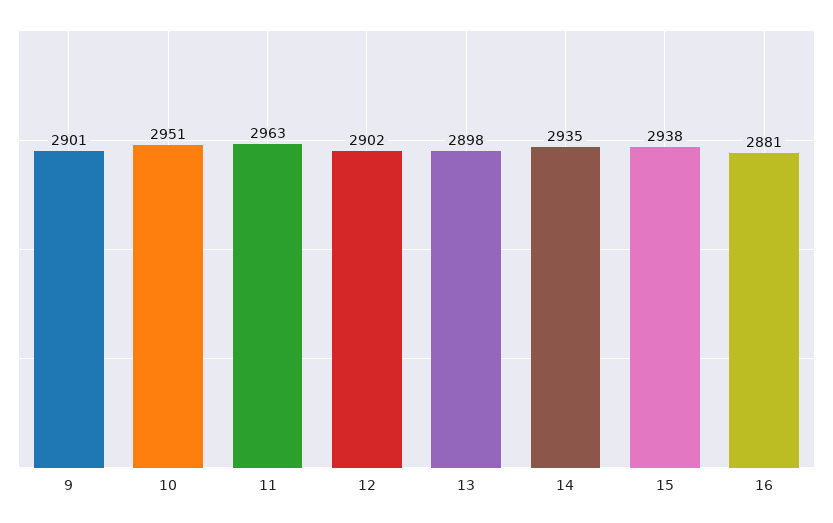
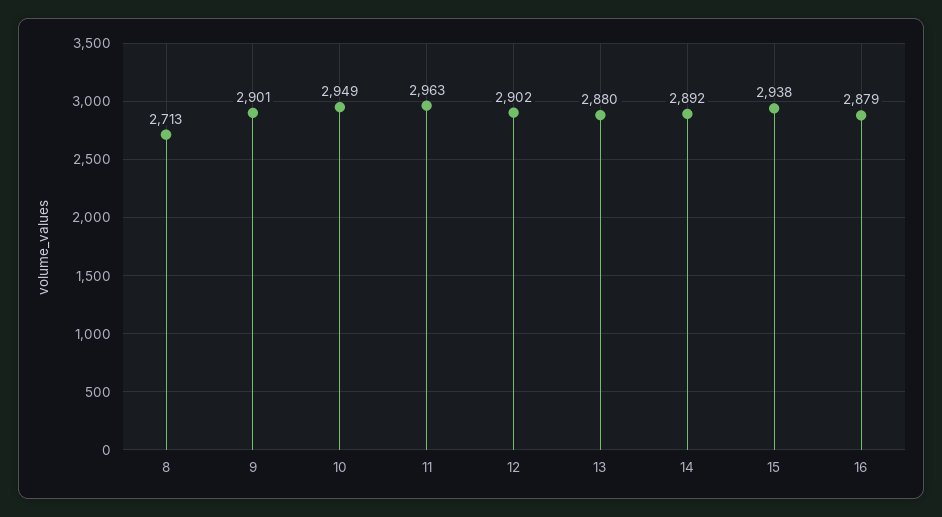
  {
    "9": 2901,
-   "10": 2951,
+   "10": 2949,
    "11": 2963,
    "12": 2902,
-   "13": 2898,
+   "13": 2880,
-   "14": 2935,
+   "14": 2892,
    "15": 2938,
-   "16": 2881
+   "16": 2879,
+   "8": 2713
  }

